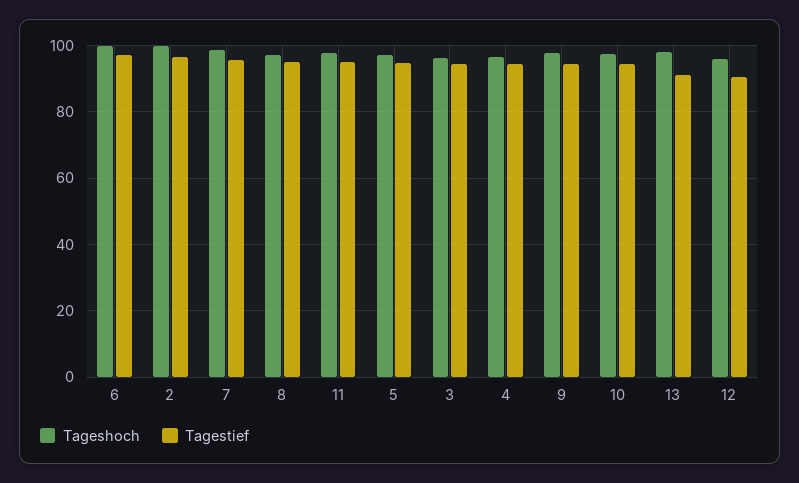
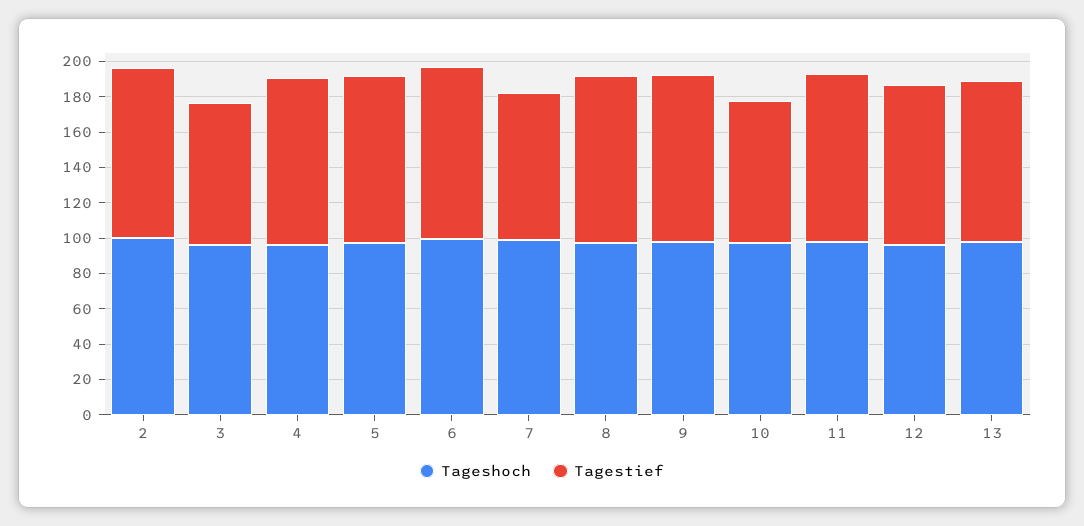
  {
    "Tageshoch": {
      "6": 100,
      "2": 100,
      "7": 98,
      "8": 98,
      "11": 98,
      "5": 98,
      "3": 96,
      "4": 96,
      "9": 98,
      "10": 98,
      "13": 98,
      "12": 96
    },
    "Tagestief": {
      "6": 98,
      "2": 96,
-     "7": 96,
+     "7": 85,
      "8": 96,
      "11": 96,
      "5": 94,
-     "3": 94,
+     "3": 80,
      "4": 94,
      "9": 94,
-     "10": 94,
+     "10": 80,
      "13": 92,
      "12": 90
    }
  }

